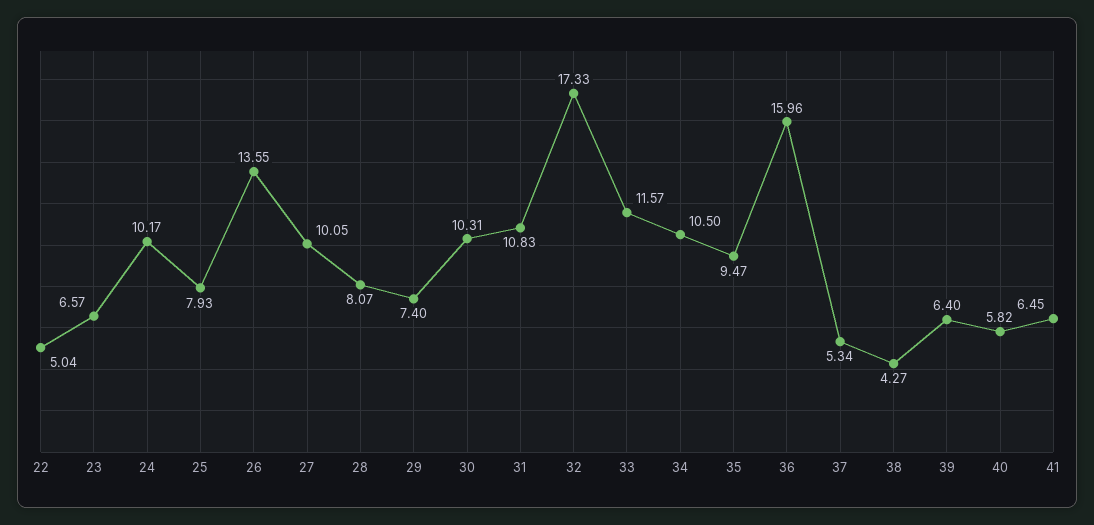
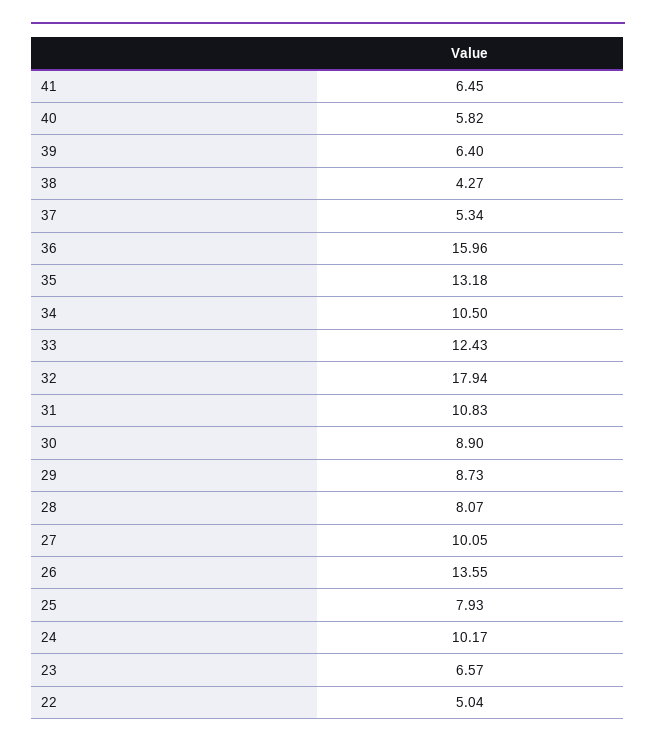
  {
    "22": 5.04,
    "23": 6.57,
    "24": 10.17,
    "25": 7.93,
    "26": 13.55,
    "27": 10.05,
    "28": 8.07,
-   "29": 7.4,
+   "29": 8.73,
-   "30": 10.31,
+   "30": 8.9,
    "31": 10.83,
-   "32": 17.33,
+   "32": 17.94,
-   "33": 11.57,
+   "33": 12.43,
    "34": 10.5,
-   "35": 9.47,
+   "35": 13.18,
    "36": 15.96,
    "37": 5.34,
    "38": 4.27,
    "39": 6.4,
    "40": 5.82,
    "41": 6.45
  }

